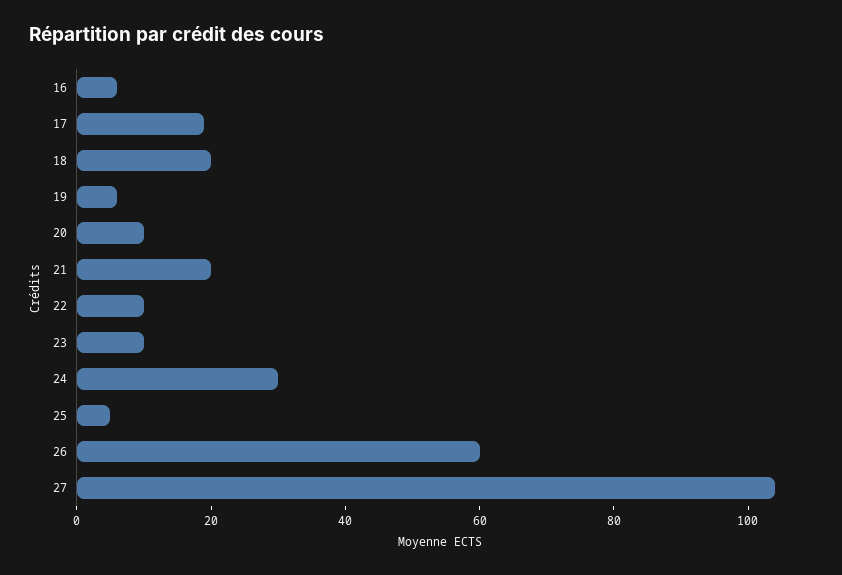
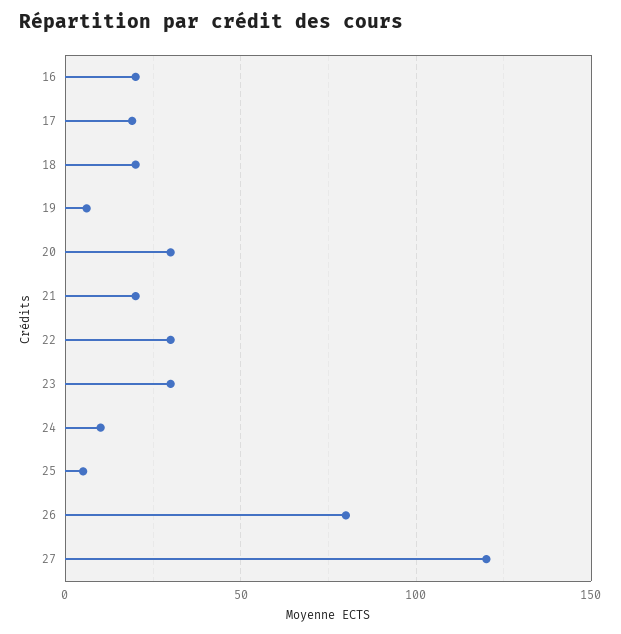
  {
-   "16": 5,
+   "16": 20,
    "17": 20,
    "18": 20,
    "19": 5,
-   "20": 10,
+   "20": 30,
    "21": 20,
-   "22": 10,
+   "22": 30,
-   "23": 10,
+   "23": 30,
-   "24": 30,
+   "24": 10,
    "25": 5,
-   "26": 60,
+   "26": 80,
-   "27": 105
+   "27": 120
  }

